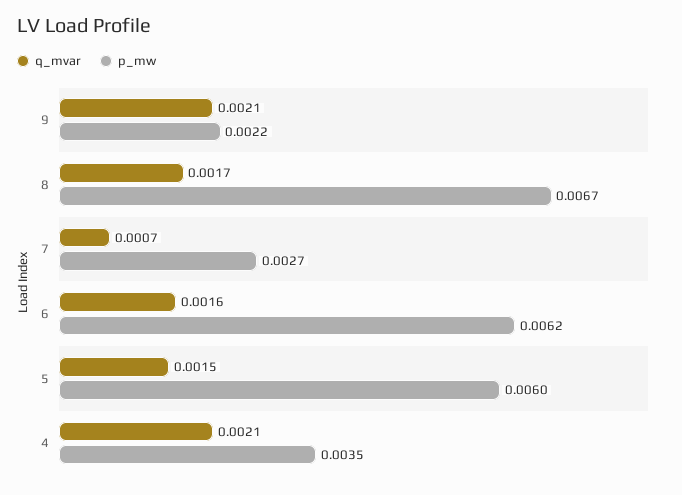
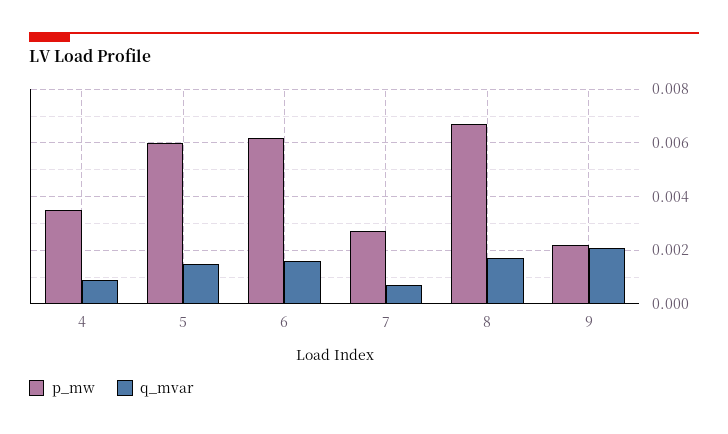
  {
    "q_mvar": {
      "9": 0.0021,
      "8": 0.0017,
      "7": 0.0007,
      "6": 0.0016,
      "5": 0.0015,
-     "4": 0.0021
+     "4": 0.001
    },
    "p_mw": {
      "9": 0.0022,
      "8": 0.0067,
      "7": 0.0027,
      "6": 0.0062,
      "5": 0.006,
      "4": 0.0035
    }
  }

